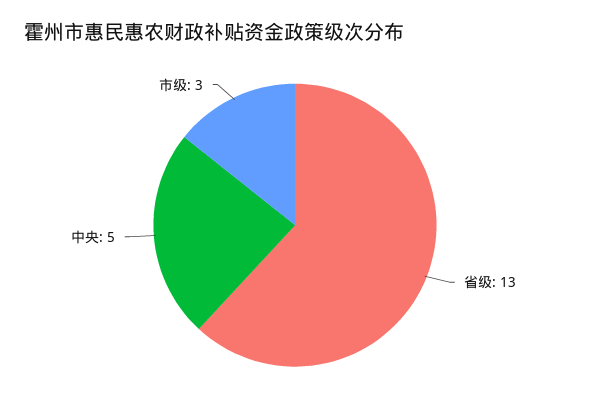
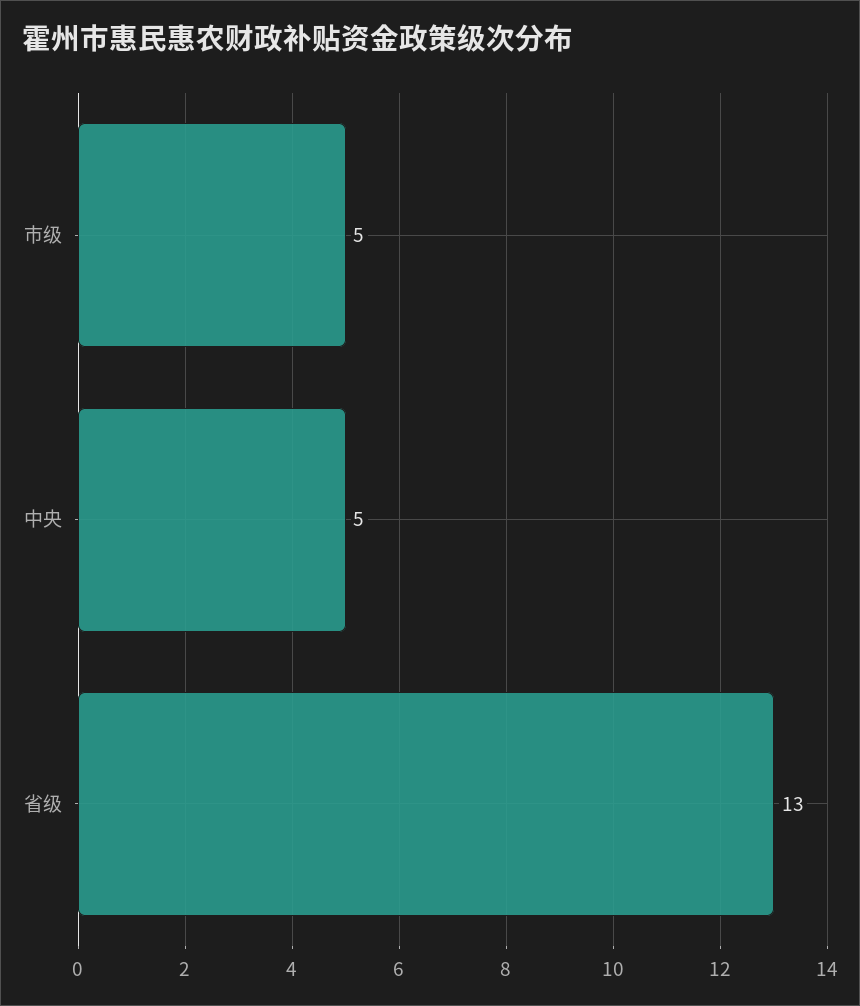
  {
    "省级": 13,
    "中央": 5,
-   "市级": 3
+   "市级": 5
  }

